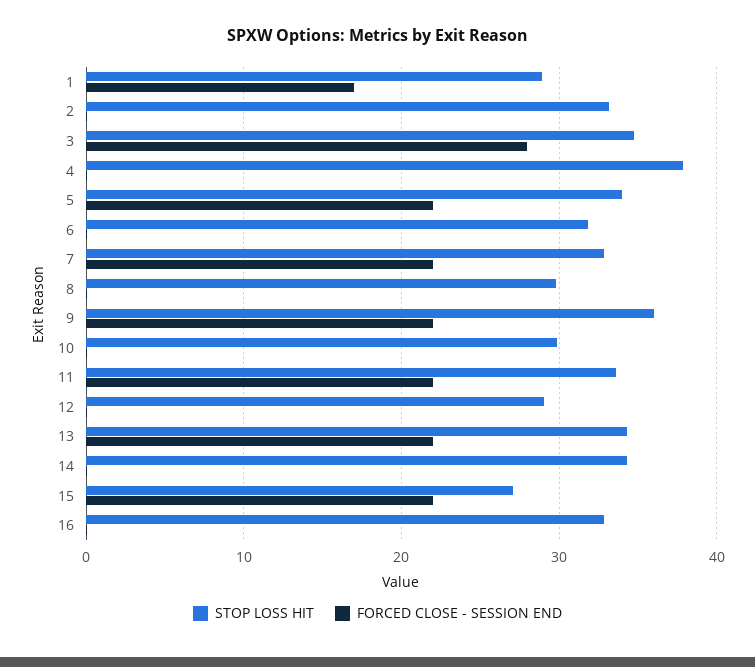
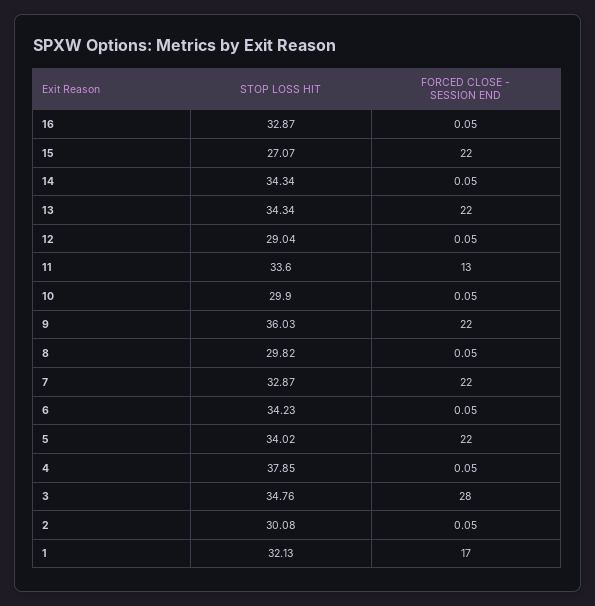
  {
    "STOP LOSS HIT": {
-     "1": 29,
+     "1": 32.13,
-     "2": 33,
+     "2": 30.08,
      "3": 34.76,
      "4": 37.85,
      "5": 34.02,
-     "6": 32,
+     "6": 34.23,
      "7": 32.87,
      "8": 29.82,
      "9": 36.03,
      "10": 29.9,
      "11": 33.6,
      "12": 29.04,
      "13": 34.34,
      "14": 34.34,
      "15": 27.07,
      "16": 32.87
    },
    "FORCED CLOSE - SESSION END": {
      "1": 17,
      "2": 0.05,
      "3": 28,
      "4": 0.05,
      "5": 22,
      "6": 0.05,
      "7": 22,
      "8": 0.05,
      "9": 22,
      "10": 0.05,
-     "11": 22,
+     "11": 13,
      "12": 0.05,
      "13": 22,
      "14": 0.05,
      "15": 22,
      "16": 0.05
    }
  }

